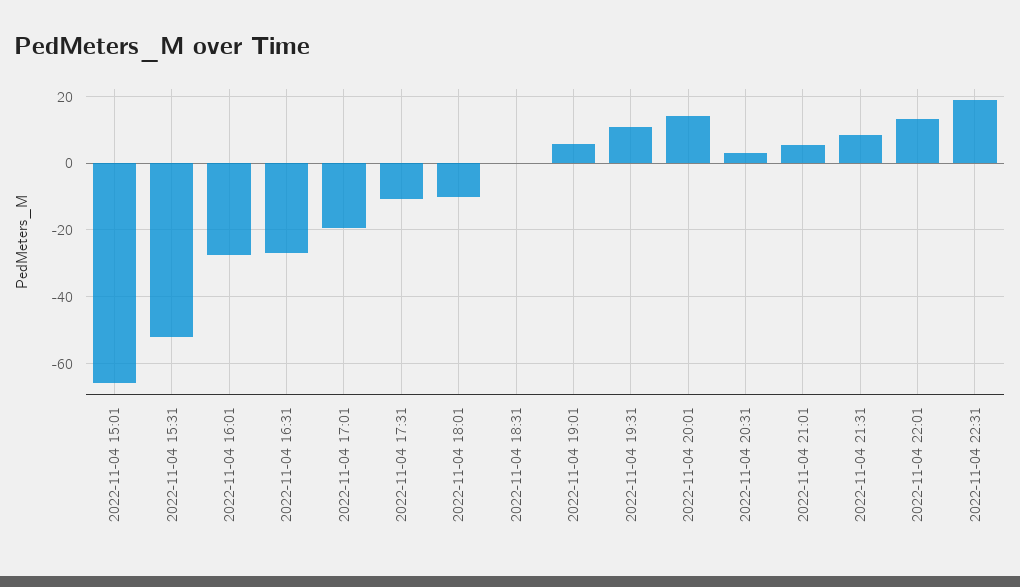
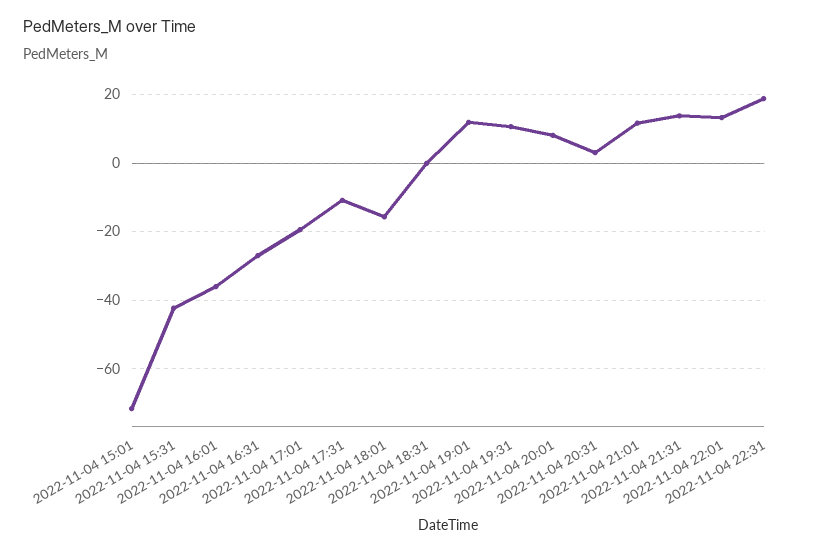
  {
-   "2022-11-04 15:01": -66,
+   "2022-11-04 15:01": -72,
-   "2022-11-04 15:31": -52,
+   "2022-11-04 15:31": -42,
-   "2022-11-04 16:01": -28,
+   "2022-11-04 16:01": -36,
    "2022-11-04 16:31": -28,
    "2022-11-04 17:01": -20,
    "2022-11-04 17:31": -10,
-   "2022-11-04 18:01": -10,
+   "2022-11-04 18:01": -16,
    "2022-11-04 18:31": 0,
-   "2022-11-04 19:01": 6,
+   "2022-11-04 19:01": 12,
    "2022-11-04 19:31": 10,
-   "2022-11-04 20:01": 14,
+   "2022-11-04 20:01": 8,
    "2022-11-04 20:31": 4,
-   "2022-11-04 21:01": 6,
+   "2022-11-04 21:01": 12,
-   "2022-11-04 21:31": 8,
+   "2022-11-04 21:31": 14,
    "2022-11-04 22:01": 14,
    "2022-11-04 22:31": 18
  }

